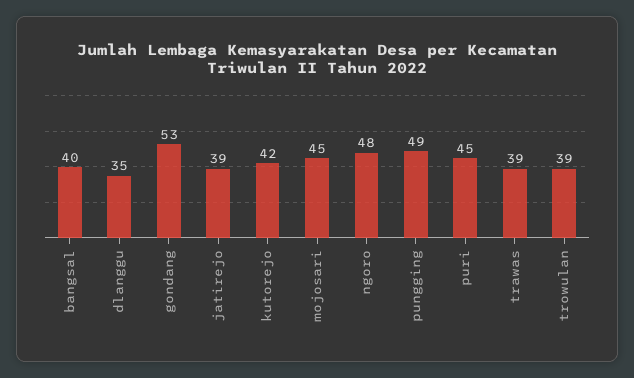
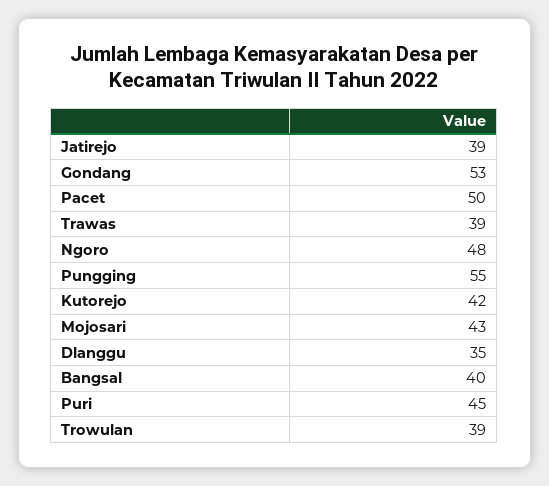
  {
    "bangsal": 40,
    "dlanggu": 35,
    "gondang": 53,
    "jatirejo": 39,
    "kutorejo": 42,
-   "mojosari": 45,
+   "mojosari": 43,
    "ngoro": 48,
-   "pungging": 49,
+   "pungging": 55,
    "puri": 45,
    "trawas": 39,
-   "trowulan": 39
+   "trowulan": 39,
+   "Pacet": 50
  }

